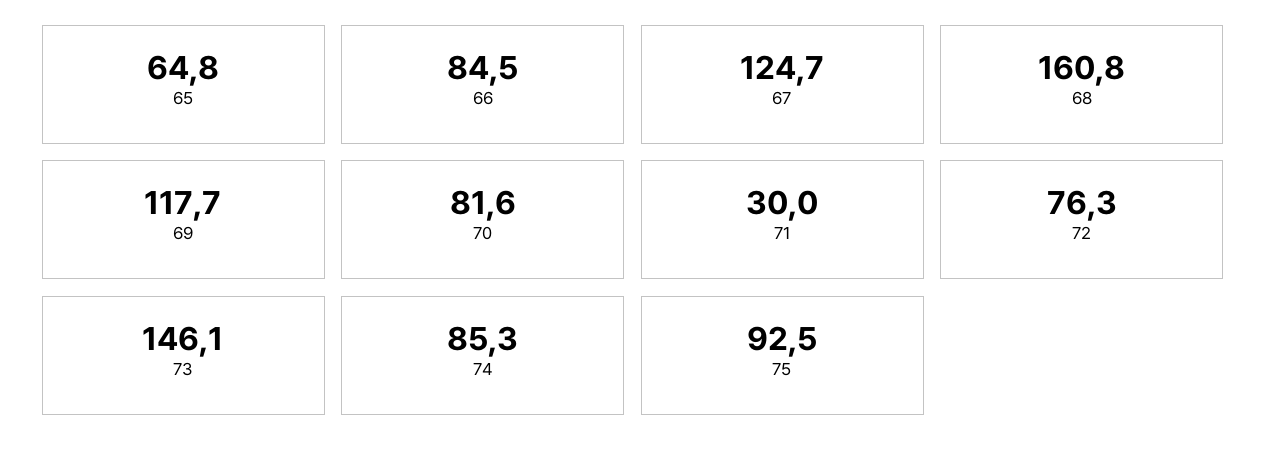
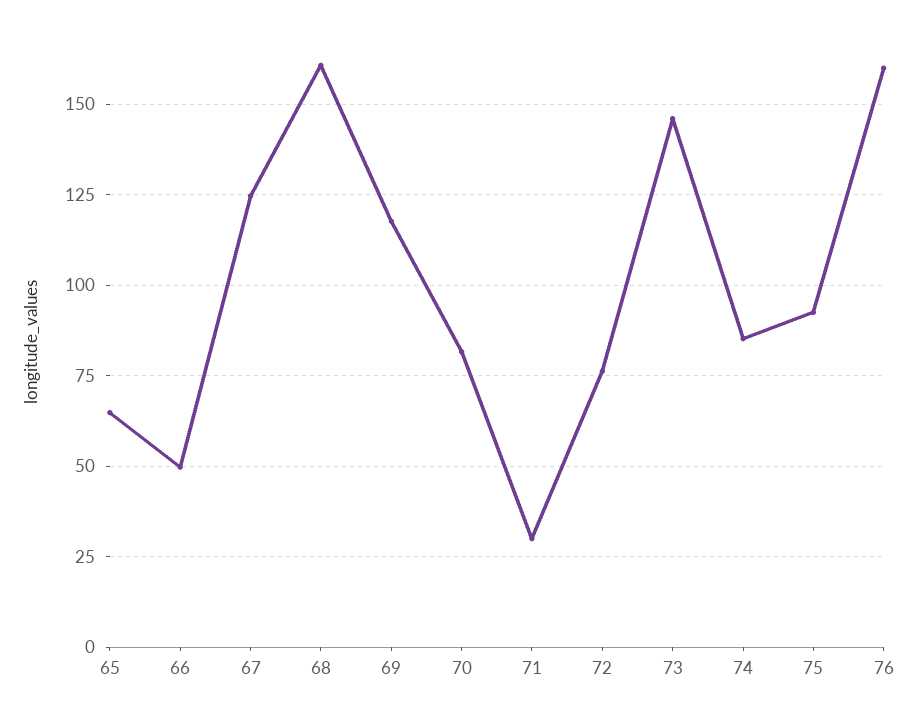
  {
    "65": 64.8,
-   "66": 84.5,
+   "66": 50,
    "67": 124.7,
    "68": 160.8,
    "69": 117.7,
    "70": 81.6,
    "71": 30,
    "72": 76.3,
    "73": 146.1,
    "74": 85.3,
-   "75": 92.5
+   "75": 92.5,
+   "76": 160
  }

